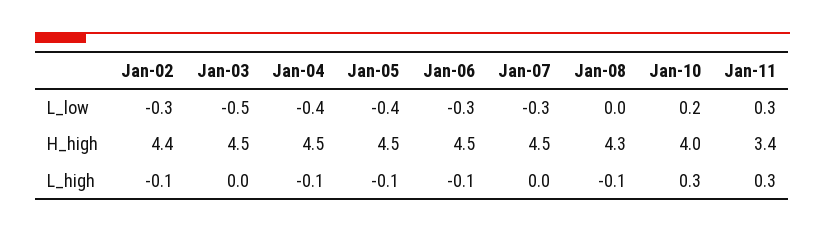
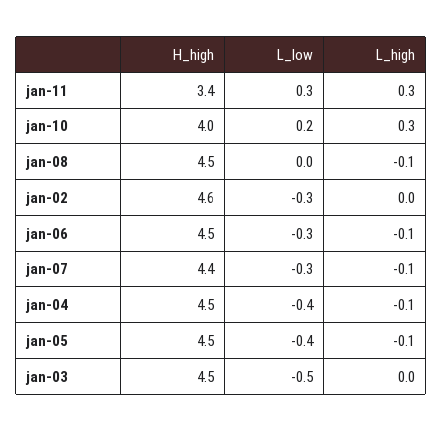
  {
    "Jan-02": {
      "L_low": -0.3,
-     "H_high": 4.4,
+     "H_high": 4.6,
-     "L_high": -0.1
+     "L_high": 0
    },
    "Jan-03": {
      "L_low": -0.5,
      "H_high": 4.5,
      "L_high": 0
    },
    "Jan-04": {
      "L_low": -0.4,
      "H_high": 4.5,
      "L_high": -0.1
    },
    "Jan-05": {
      "L_low": -0.4,
      "H_high": 4.5,
      "L_high": -0.1
    },
    "Jan-06": {
      "L_low": -0.3,
      "H_high": 4.5,
      "L_high": -0.1
    },
    "Jan-07": {
      "L_low": -0.3,
-     "H_high": 4.5,
+     "H_high": 4.4,
-     "L_high": 0
+     "L_high": -0.1
    },
    "Jan-08": {
      "L_low": 0,
-     "H_high": 4.3,
+     "H_high": 4.5,
      "L_high": -0.1
    },
    "Jan-10": {
      "L_low": 0.2,
      "H_high": 4,
      "L_high": 0.3
    },
    "Jan-11": {
      "L_low": 0.3,
      "H_high": 3.4,
      "L_high": 0.3
    }
  }

